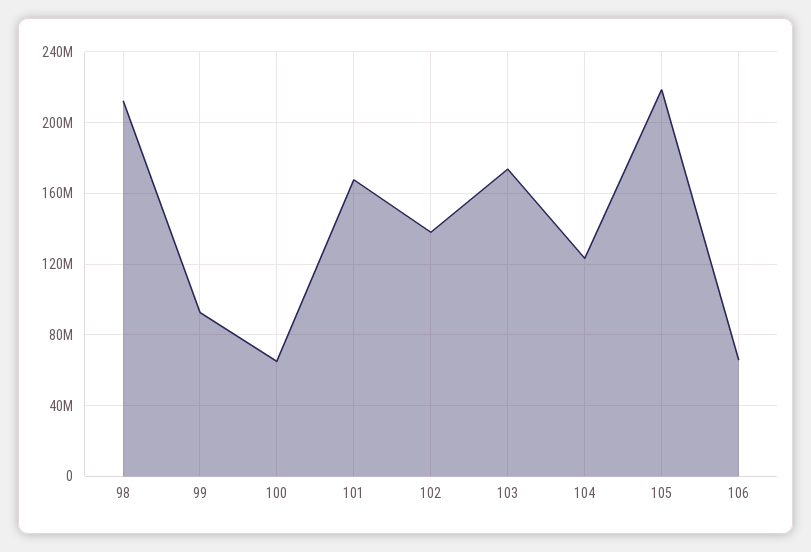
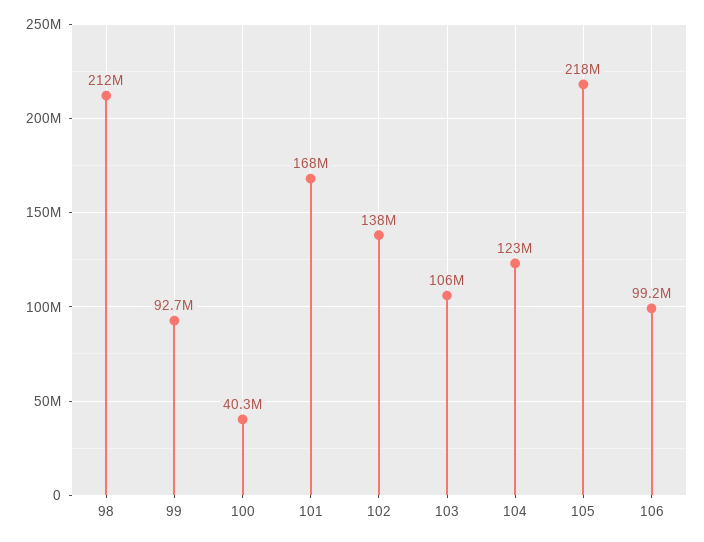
  {
    "98": 212000000,
    "99": 92700000,
-   "100": 65000000,
+   "100": 40300000,
    "101": 168000000,
    "102": 138000000,
-   "103": 175000000,
+   "103": 106000000,
    "104": 123000000,
    "105": 218000000,
-   "106": 65000000
+   "106": 99200000
  }

